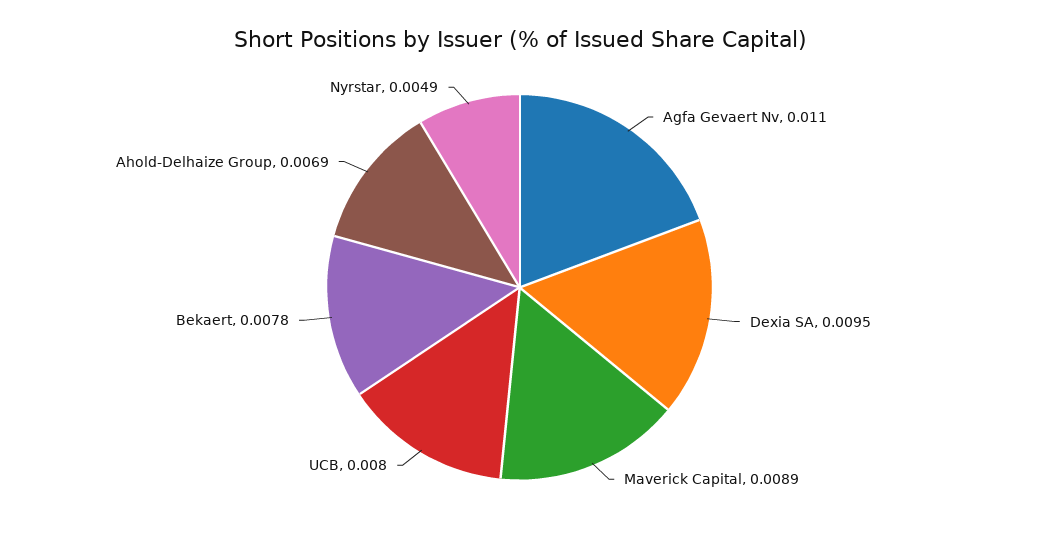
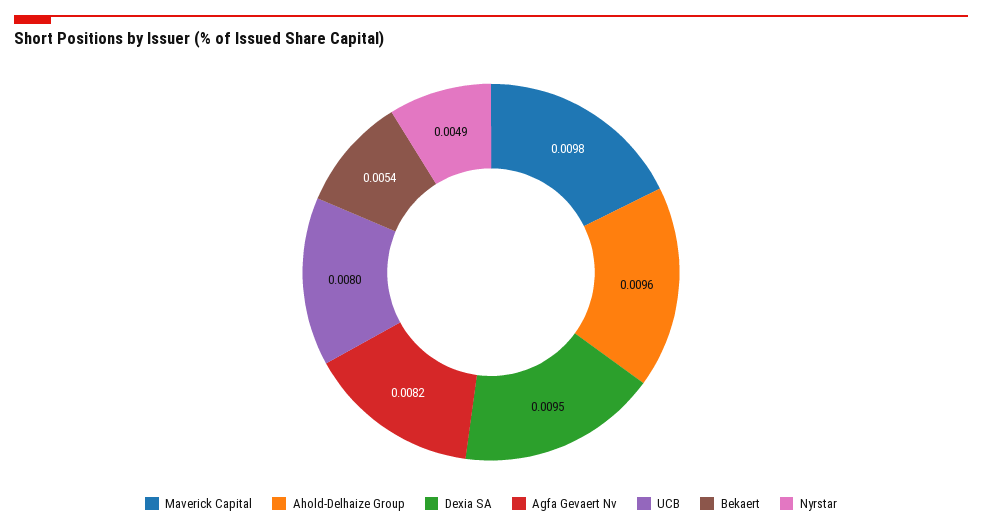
  {
-   "Agfa Gevaert Nv": 0.011,
+   "Agfa Gevaert Nv": 0.0082,
    "Dexia SA": 0.0095,
-   "Maverick Capital": 0.0089,
+   "Maverick Capital": 0.0098,
    "UCB": 0.008,
-   "Bekaert": 0.0078,
+   "Bekaert": 0.0054,
-   "Ahold-Delhaize Group": 0.0069,
+   "Ahold-Delhaize Group": 0.0096,
    "Nyrstar": 0.0049
  }

